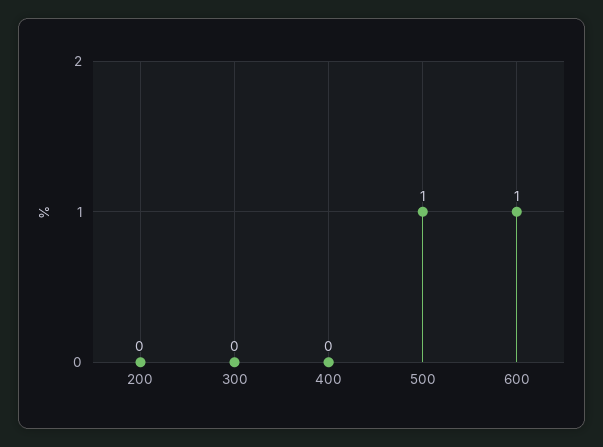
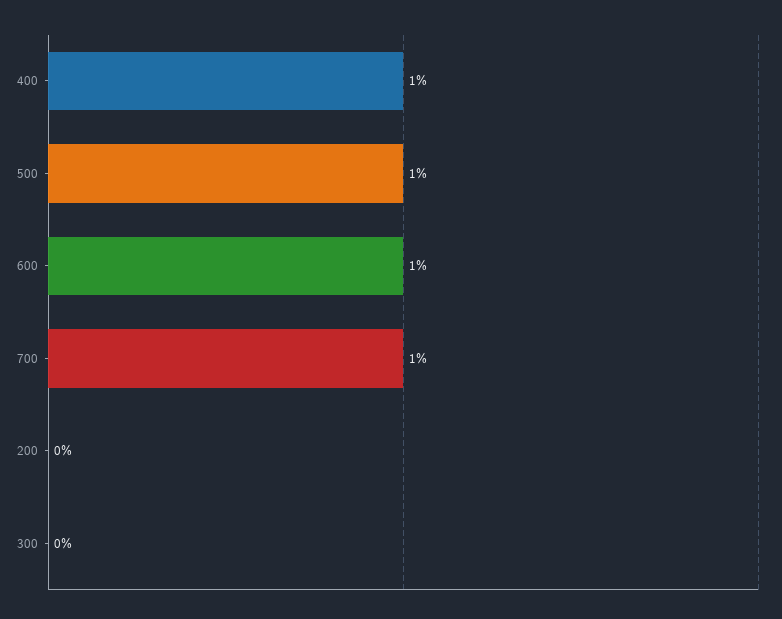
  {
    "200": 0,
    "300": 0,
-   "400": 0,
+   "400": 1,
    "500": 1,
-   "600": 1
+   "600": 1,
+   "700": 1
  }

